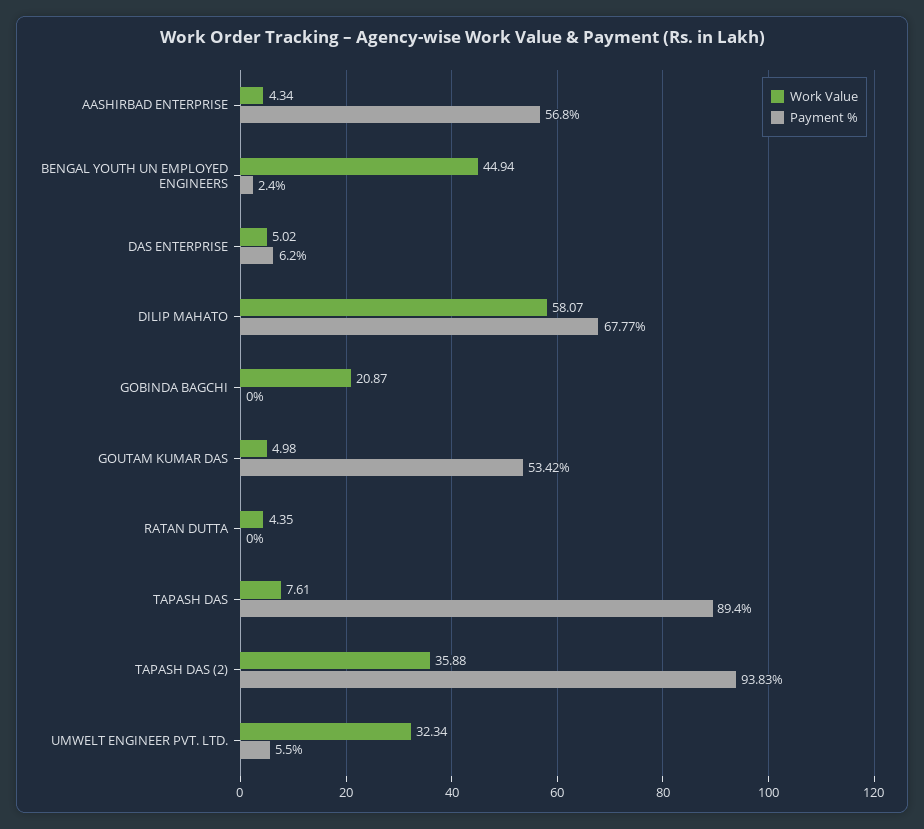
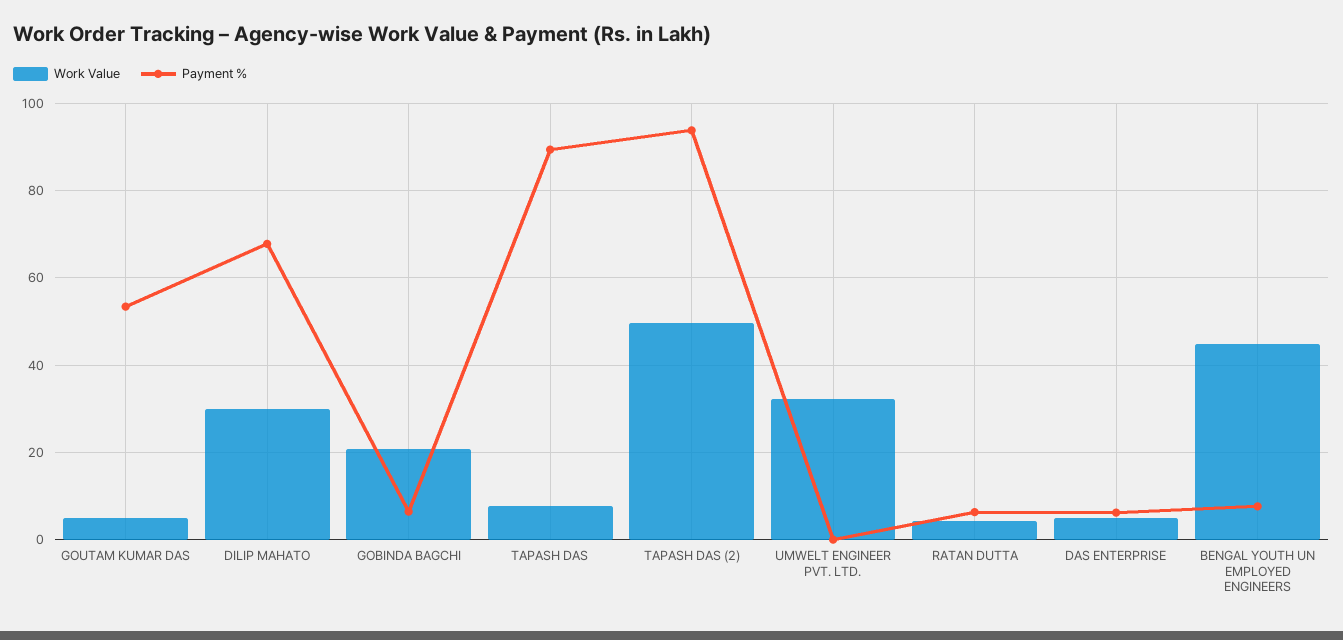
  {
    "Work Value": {
-     "AASHIRBAD ENTERPRISE": 4.34,
      "BENGAL YOUTH UN EMPLOYED ENGINEERS": 44.94,
      "DAS ENTERPRISE": 5.02,
-     "DILIP MAHATO": 58.07,
+     "DILIP MAHATO": 30,
      "GOBINDA BAGCHI": 20.87,
      "GOUTAM KUMAR DAS": 4.98,
      "RATAN DUTTA": 4.35,
      "TAPASH DAS": 7.61,
-     "TAPASH DAS (2)": 35.88,
+     "TAPASH DAS (2)": 50,
      "UMWELT ENGINEER PVT. LTD.": 32.34
    },
    "Payment %": {
-     "AASHIRBAD ENTERPRISE": 56.8,
-     "BENGAL YOUTH UN EMPLOYED ENGINEERS": 2.4,
+     "BENGAL YOUTH UN EMPLOYED ENGINEERS": 8,
      "DAS ENTERPRISE": 6.2,
      "DILIP MAHATO": 67.77,
-     "GOBINDA BAGCHI": 0,
+     "GOBINDA BAGCHI": 6,
      "GOUTAM KUMAR DAS": 53.42,
-     "RATAN DUTTA": 0,
+     "RATAN DUTTA": 6,
      "TAPASH DAS": 89.4,
      "TAPASH DAS (2)": 93.83,
-     "UMWELT ENGINEER PVT. LTD.": 5.5
+     "UMWELT ENGINEER PVT. LTD.": 0
    }
  }

